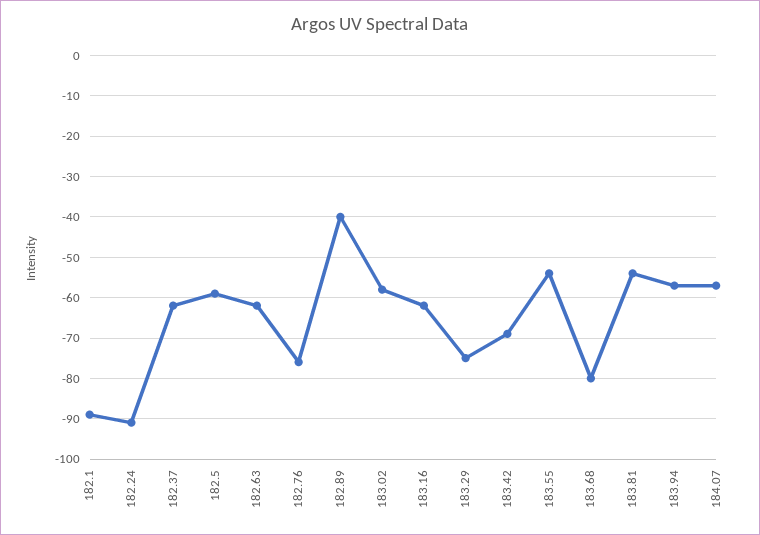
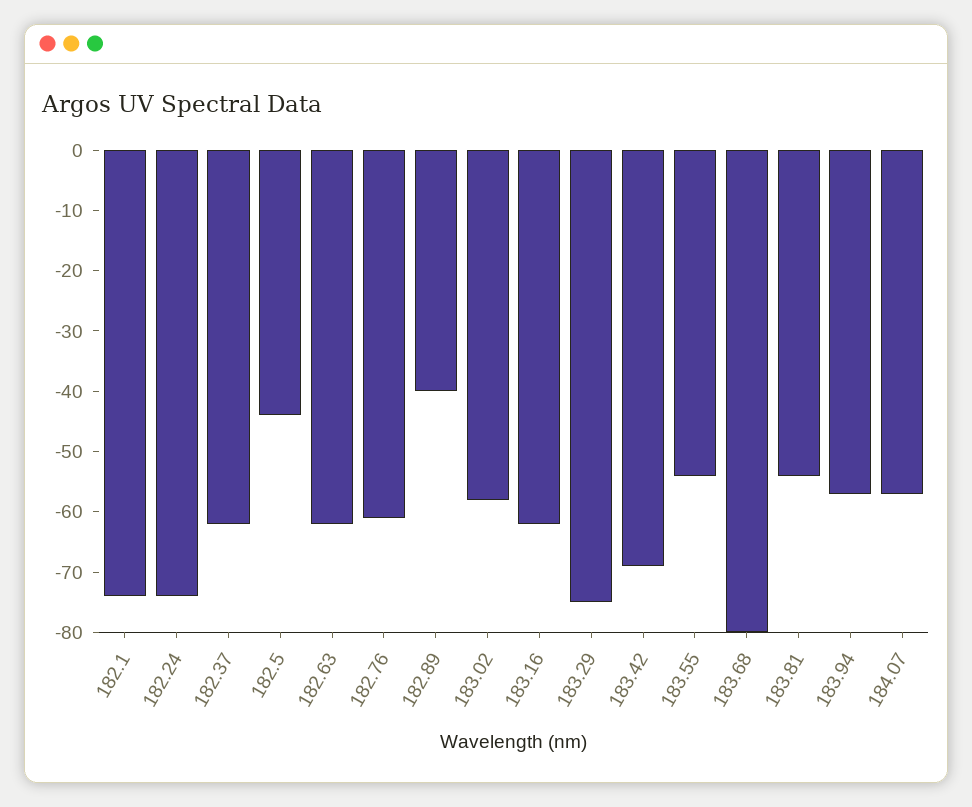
  {
-   "182.1": -90,
+   "182.1": -75,
-   "182.24": -90,
+   "182.24": -75,
    "182.37": -60,
-   "182.5": -60,
+   "182.5": -45,
    "182.63": -60,
-   "182.76": -75,
+   "182.76": -60,
    "182.89": -40,
    "183.02": -60,
    "183.16": -60,
    "183.29": -75,
    "183.42": -70,
    "183.55": -55,
    "183.68": -80,
    "183.81": -55,
    "183.94": -55,
    "184.07": -55
  }

